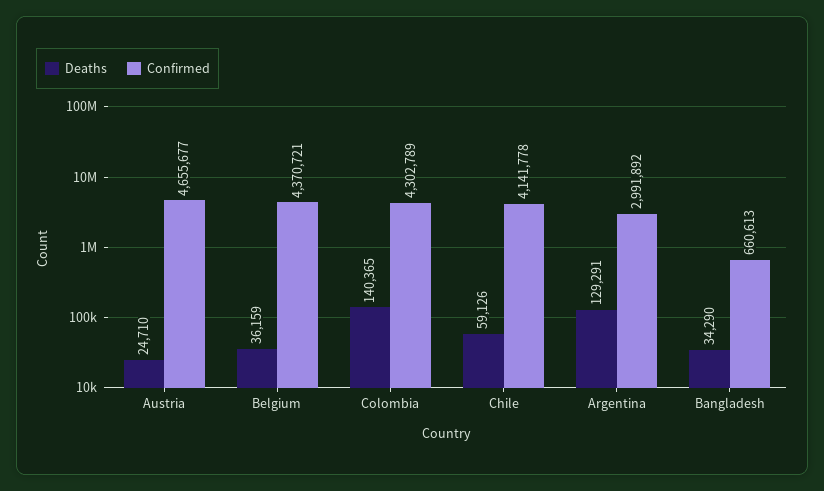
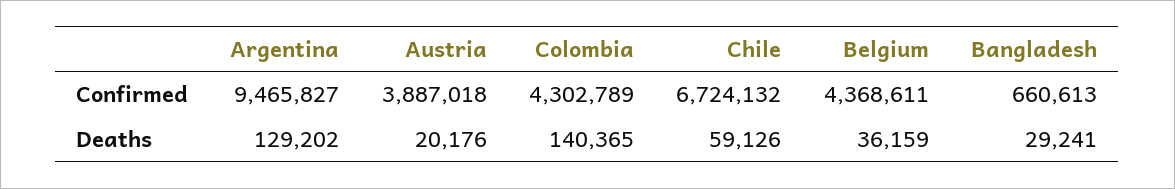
  {
    "Deaths": {
-     "Austria": 24710,
+     "Austria": 20176,
      "Belgium": 36159,
      "Colombia": 140365,
      "Chile": 59126,
-     "Argentina": 129291,
+     "Argentina": 129202,
-     "Bangladesh": 34290
+     "Bangladesh": 29241
    },
    "Confirmed": {
-     "Austria": 4655677,
+     "Austria": 3887018,
-     "Belgium": 4370721,
+     "Belgium": 4368611,
      "Colombia": 4302789,
-     "Chile": 4141778,
+     "Chile": 6724132,
-     "Argentina": 2991892,
+     "Argentina": 9465827,
      "Bangladesh": 660613
    }
  }

